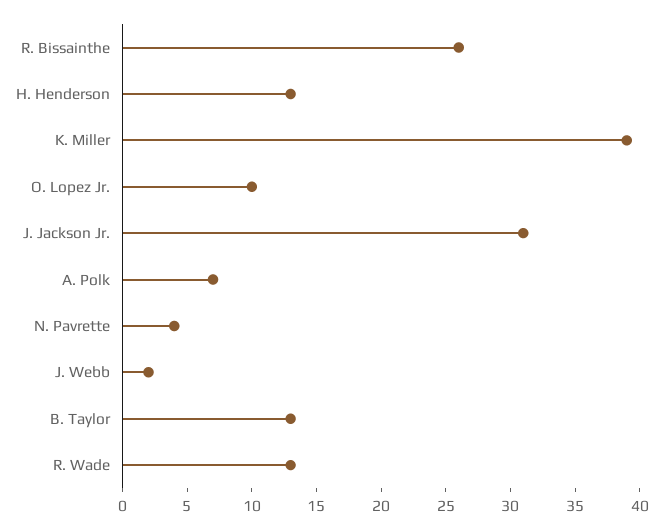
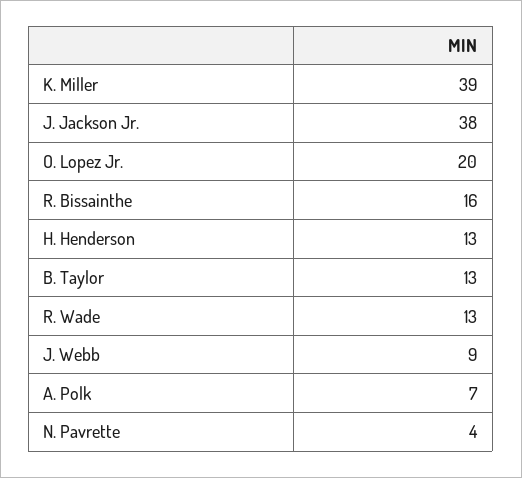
  {
-   "R. Bissainthe": 26,
+   "R. Bissainthe": 16,
    "H. Henderson": 13,
    "K. Miller": 39,
-   "O. Lopez Jr.": 10,
+   "O. Lopez Jr.": 20,
-   "J. Jackson Jr.": 31,
+   "J. Jackson Jr.": 38,
    "A. Polk": 7,
    "N. Pavrette": 4,
-   "J. Webb": 2,
+   "J. Webb": 9,
    "B. Taylor": 13,
    "R. Wade": 13
  }

